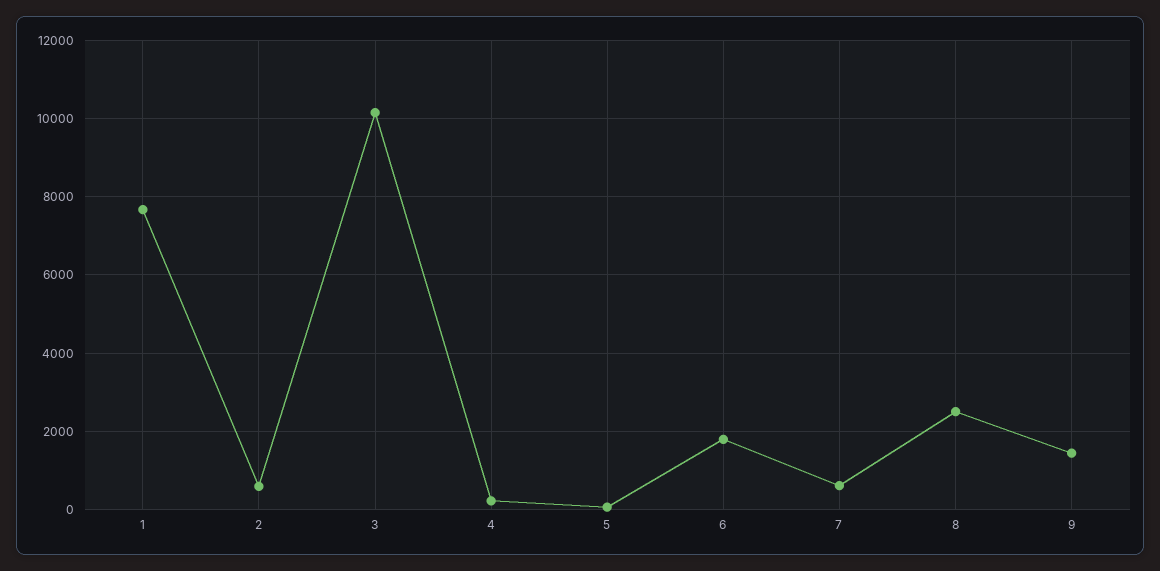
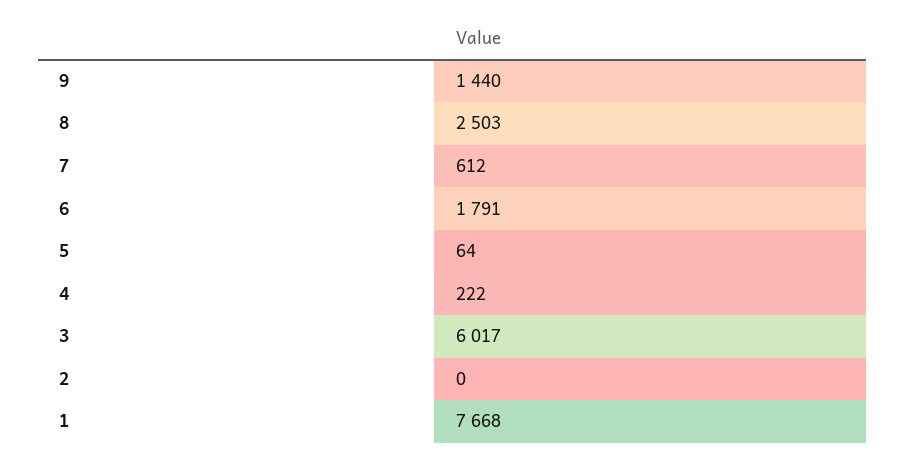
  {
    "1": 7668,
-   "2": 600,
+   "2": 0,
-   "3": 10200,
+   "3": 6017,
    "4": 222,
    "5": 64,
    "6": 1791,
    "7": 612,
    "8": 2503,
    "9": 1440
  }

